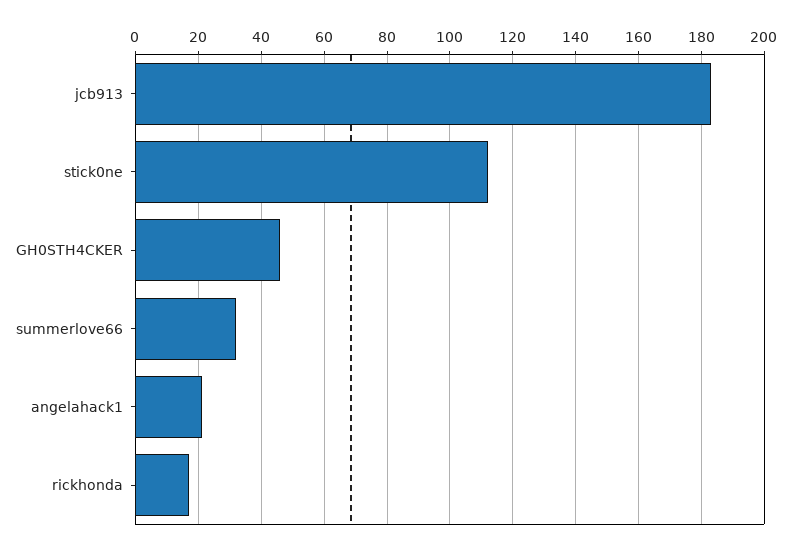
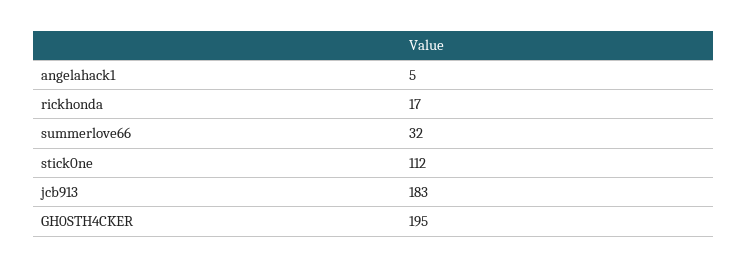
  {
    "jcb913": 183,
    "stick0ne": 112,
-   "GH0STH4CKER": 45,
+   "GH0STH4CKER": 195,
    "summerlove66": 32,
-   "angelahack1": 20,
+   "angelahack1": 5,
    "rickhonda": 17
  }

